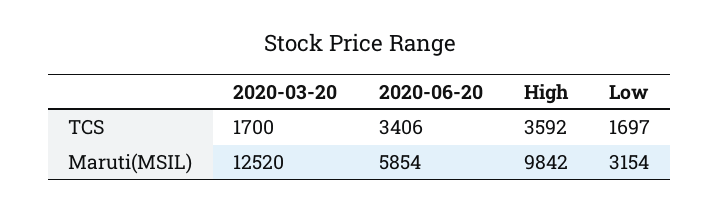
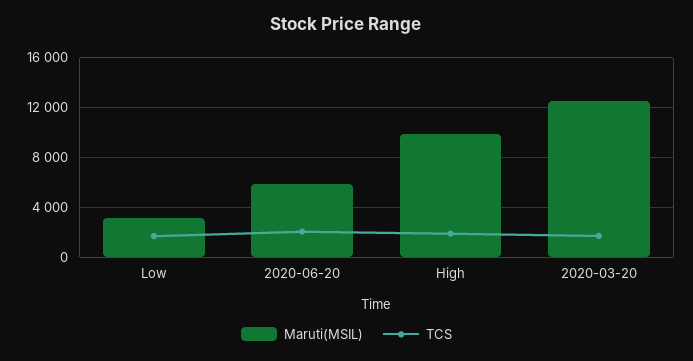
  {
    "TCS": {
      "2020-03-20": 1700,
-     "2020-06-20": 3406,
+     "2020-06-20": 2000,
-     "High": 3592,
+     "High": 2000,
      "Low": 1697
    },
    "Maruti(MSIL)": {
      "2020-03-20": 12520,
      "2020-06-20": 5854,
      "High": 9842,
      "Low": 3154
    }
  }

